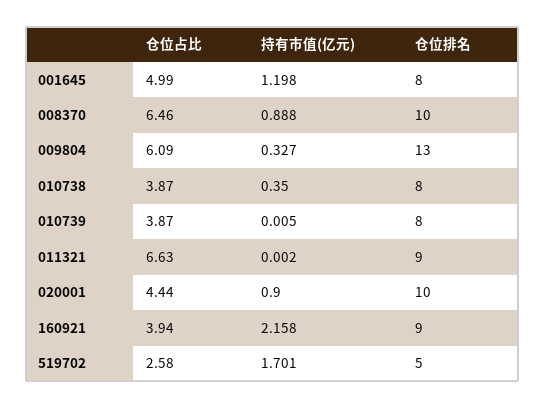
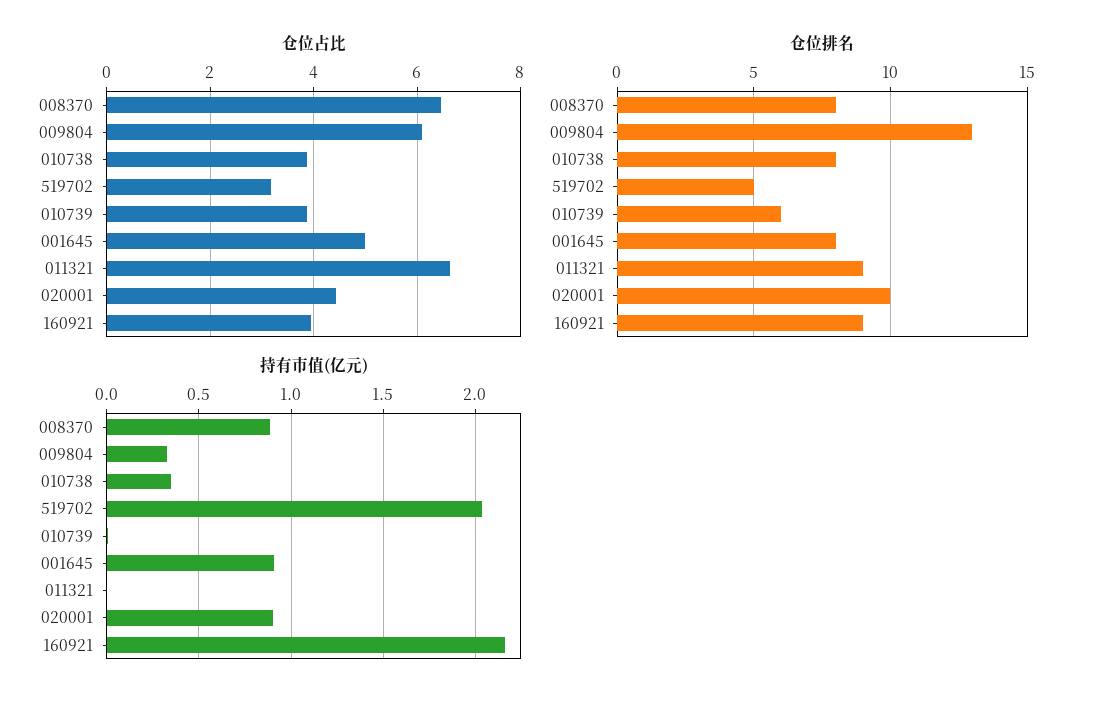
  {
    "仓位占比": {
      "001645": 4.99,
      "008370": 6.46,
      "009804": 6.09,
      "010738": 3.87,
      "010739": 3.87,
      "011321": 6.63,
      "020001": 4.44,
      "160921": 3.94,
-     "519702": 2.58
+     "519702": 3.2
    },
    "持有市值(亿元)": {
-     "001645": 1.198,
+     "001645": 0.9,
      "008370": 0.888,
      "009804": 0.327,
      "010738": 0.35,
      "010739": 0.005,
      "011321": 0.002,
      "020001": 0.9,
      "160921": 2.158,
-     "519702": 1.701
+     "519702": 2.05
    },
    "仓位排名": {
      "001645": 8,
-     "008370": 10,
+     "008370": 8,
      "009804": 13,
      "010738": 8,
-     "010739": 8,
+     "010739": 6,
      "011321": 9,
      "020001": 10,
      "160921": 9,
      "519702": 5
    }
  }

